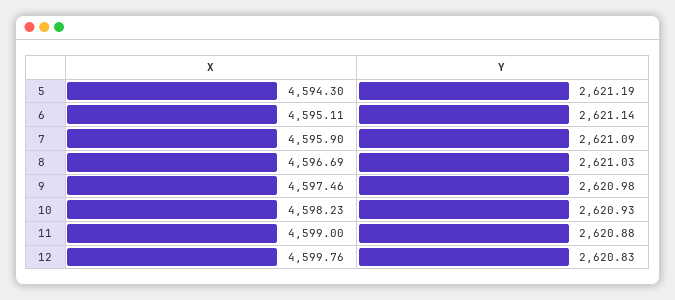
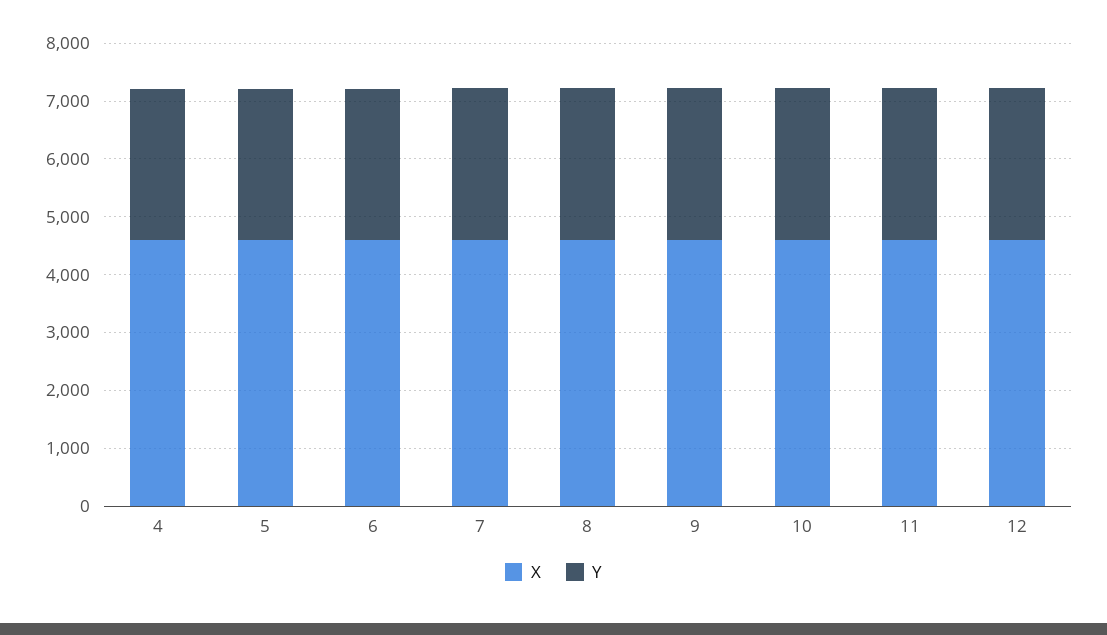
  {
    "X": {
      "5": 4594.3,
      "6": 4595.11,
      "7": 4595.9,
      "8": 4596.69,
      "9": 4597.46,
      "10": 4598.23,
      "11": 4599,
-     "12": 4599.76
+     "12": 4599.76,
+     "4": 4600
    },
    "Y": {
      "5": 2621.19,
      "6": 2621.14,
      "7": 2621.09,
      "8": 2621.03,
      "9": 2620.98,
      "10": 2620.93,
      "11": 2620.88,
-     "12": 2620.83
+     "12": 2620.83,
+     "4": 2600
    }
  }

